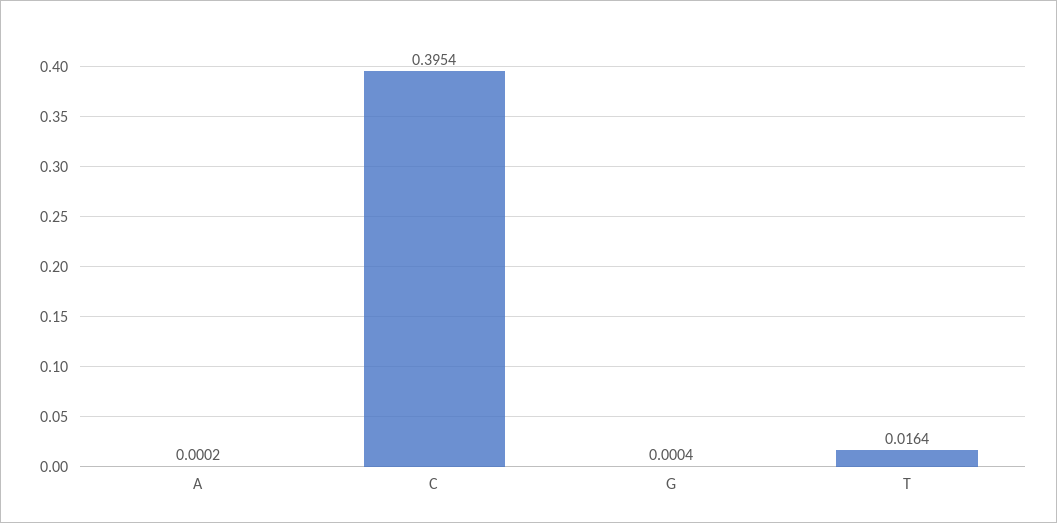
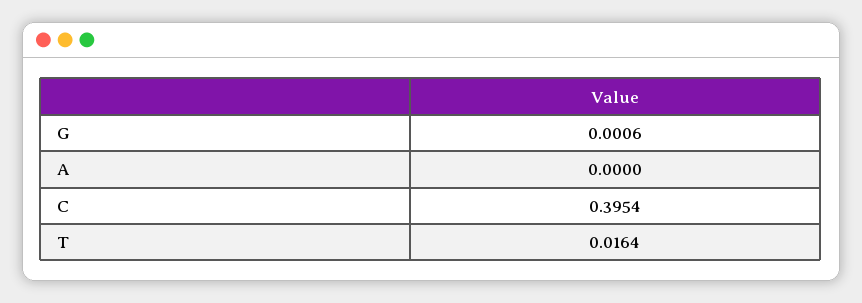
  {
-   "A": 0.0002,
+   "A": 0,
    "C": 0.3954,
-   "G": 0.0004,
+   "G": 0.0006,
    "T": 0.0164
  }

